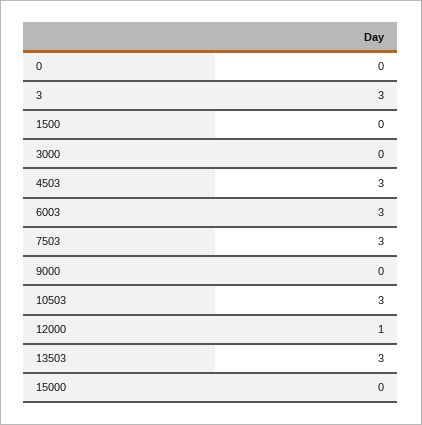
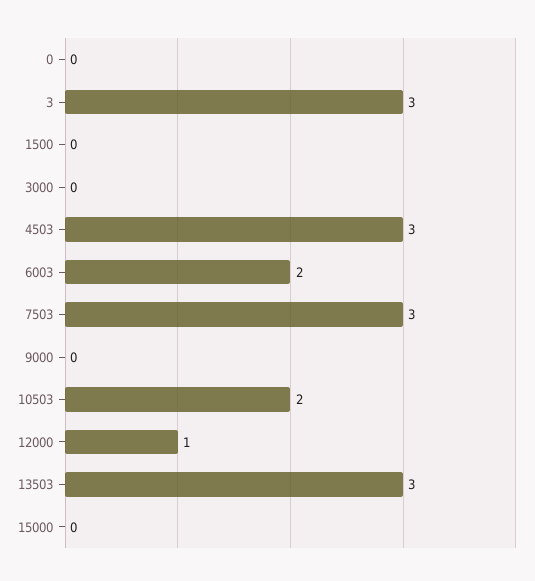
  {
    "0": 0,
    "3": 3,
    "1500": 0,
    "3000": 0,
    "4503": 3,
-   "6003": 3,
+   "6003": 2,
    "7503": 3,
    "9000": 0,
-   "10503": 3,
+   "10503": 2,
    "12000": 1,
    "13503": 3,
    "15000": 0
  }

